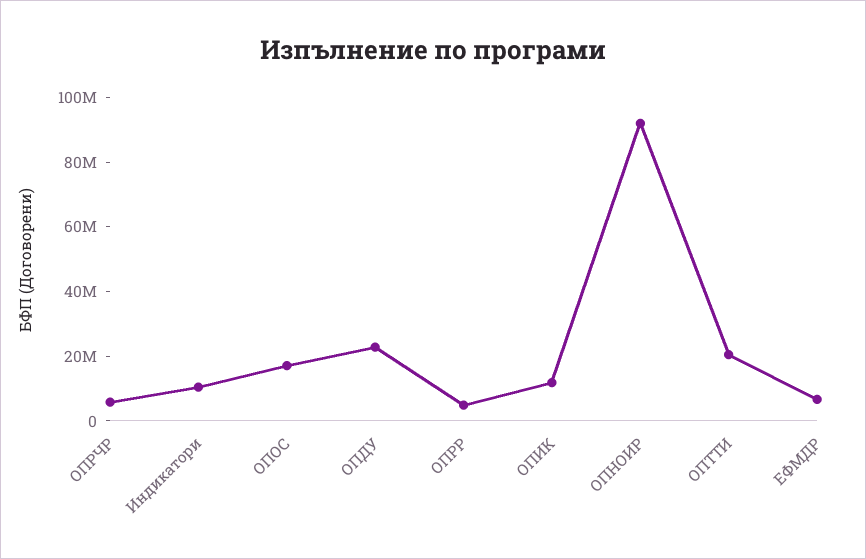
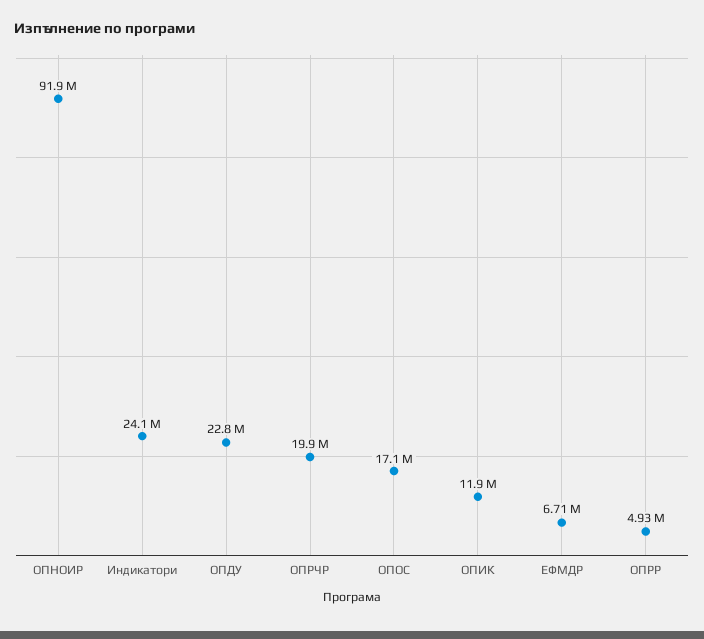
  {
-   "ОПРЧР": 5000000,
+   "ОПРЧР": 19900000,
-   "Индикатори": 10000000,
+   "Индикатори": 24100000,
    "ОПОС": 17100000,
    "ОПДУ": 22800000,
    "ОПРР": 4930000,
    "ОПИК": 11900000,
    "ОПНОИР": 91900000,
-   "ОПТТИ": 20000000,
    "ЕФМДР": 6710000
  }

